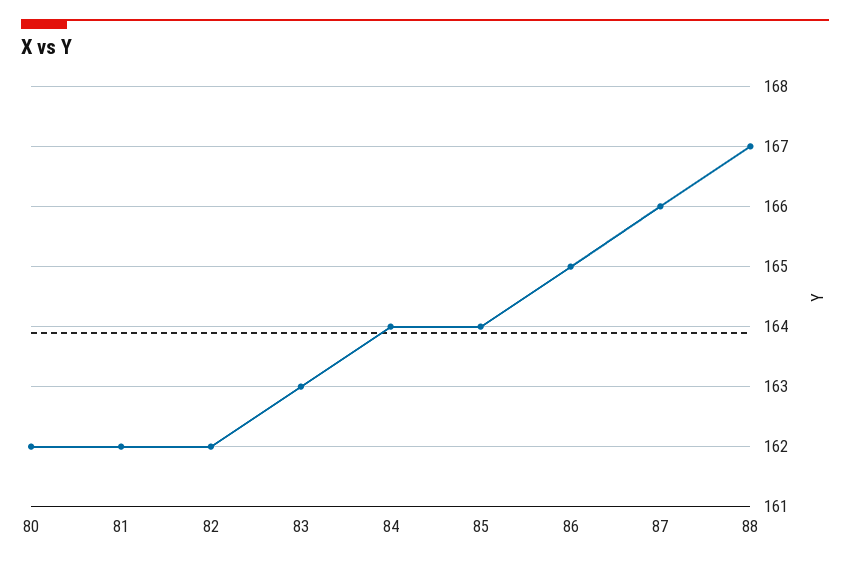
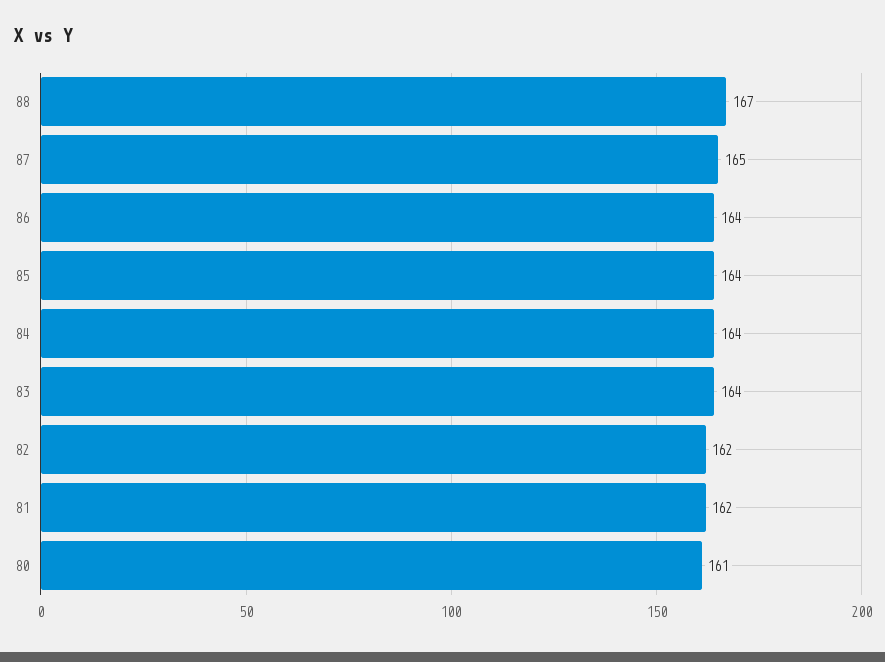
  {
-   "80": 162,
+   "80": 161,
    "81": 162,
    "82": 162,
-   "83": 163,
+   "83": 164,
    "84": 164,
    "85": 164,
-   "86": 165,
+   "86": 164,
-   "87": 166,
+   "87": 165,
    "88": 167
  }

